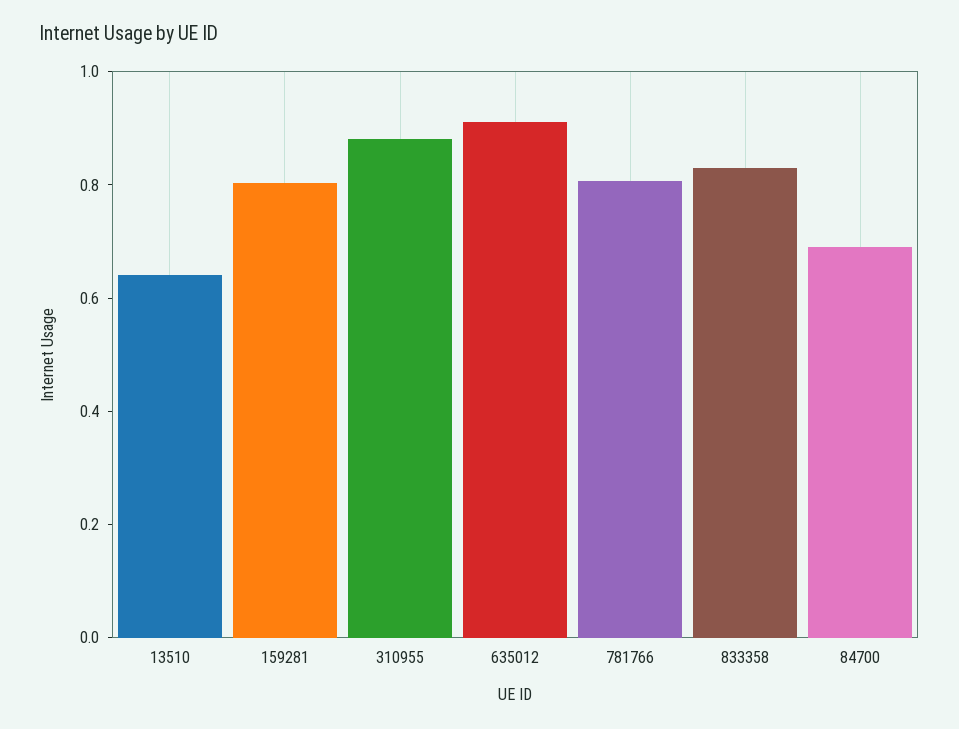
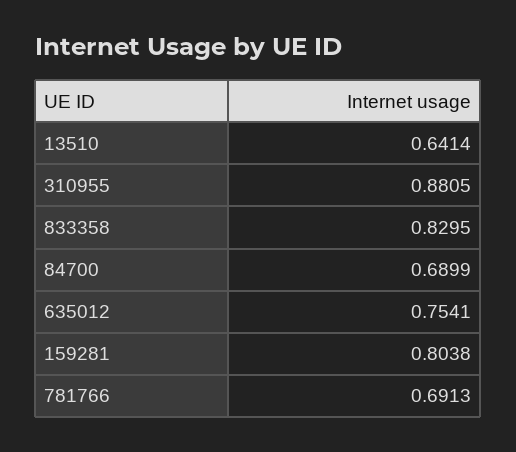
  {
    "13510": 0.6414,
    "159281": 0.8038,
    "310955": 0.8805,
-   "635012": 0.9,
+   "635012": 0.7541,
-   "781766": 0.8,
+   "781766": 0.6913,
    "833358": 0.8295,
    "84700": 0.6899
  }

